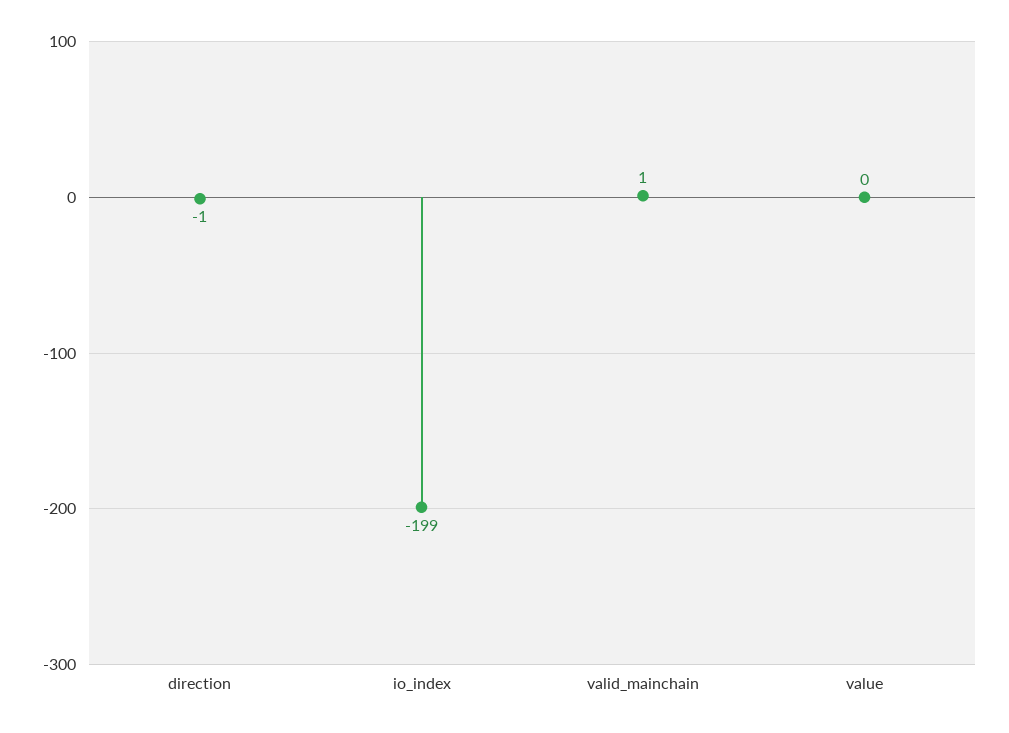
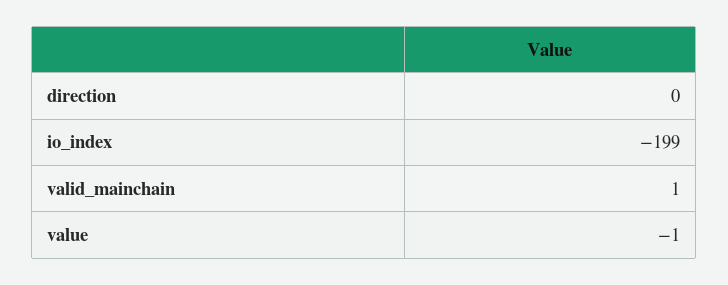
  {
-   "direction": -1,
+   "direction": 0,
    "io_index": -199,
    "valid_mainchain": 1,
-   "value": 0
+   "value": -1
  }

